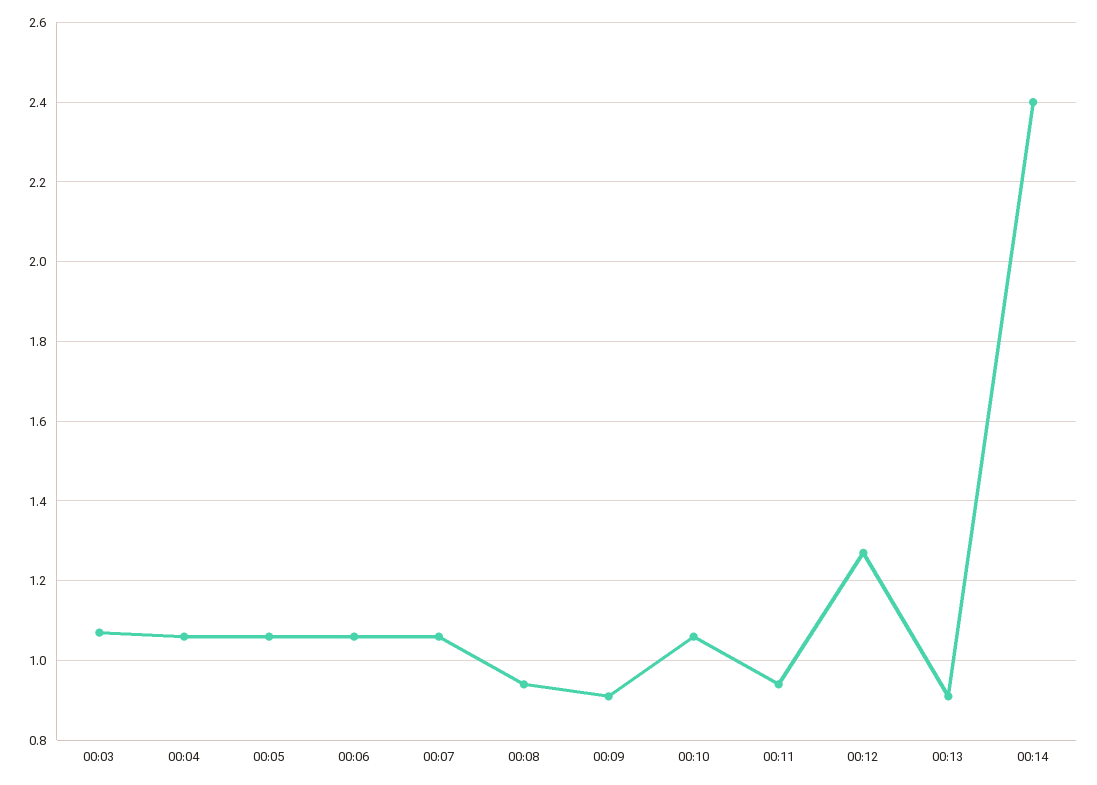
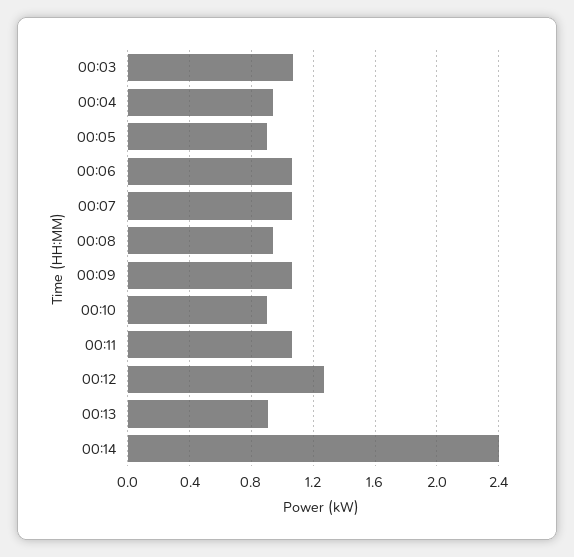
  {
    "00:03": 1.05,
-   "00:04": 1.05,
+   "00:04": 0.95,
-   "00:05": 1.05,
+   "00:05": 0.9,
    "00:06": 1.05,
    "00:07": 1.05,
    "00:08": 0.95,
-   "00:09": 0.9,
+   "00:09": 1.05,
-   "00:10": 1.05,
+   "00:10": 0.9,
-   "00:11": 0.95,
+   "00:11": 1.05,
    "00:12": 1.25,
    "00:13": 0.9,
    "00:14": 2.4
  }

